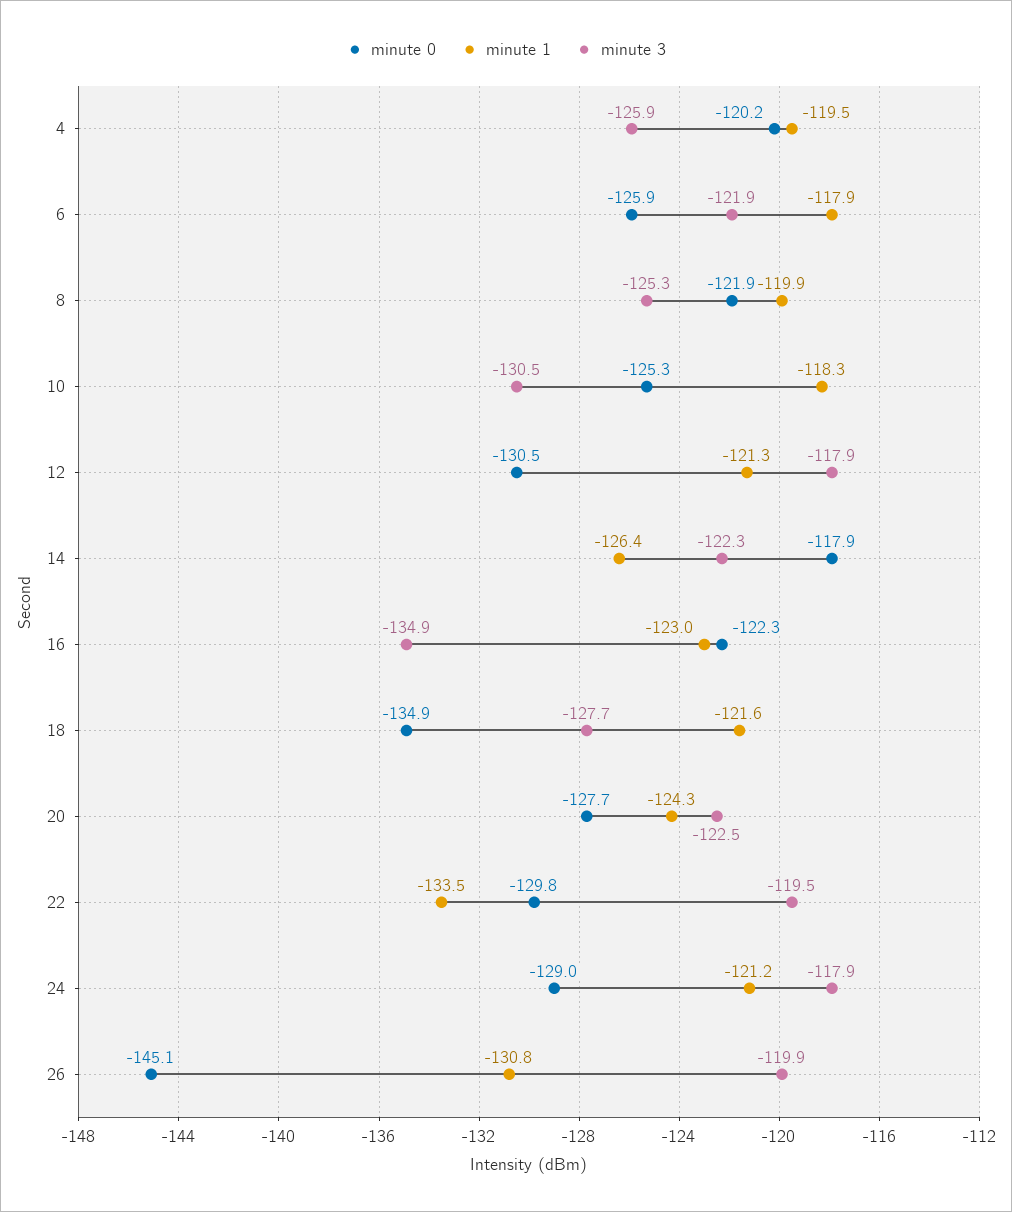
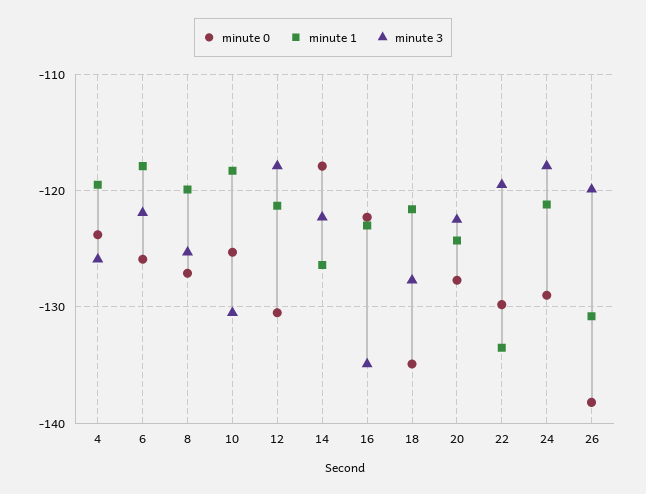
  {
    "minute 0": {
-     "4": -120.2,
+     "4": -124,
      "6": -125.9,
-     "8": -121.9,
+     "8": -127,
      "10": -125.3,
      "12": -130.5,
      "14": -117.9,
      "16": -122.3,
      "18": -134.9,
      "20": -127.7,
      "22": -129.8,
      "24": -129,
-     "26": -145.1
+     "26": -138
    },
    "minute 1": {
      "4": -119.5,
      "6": -117.9,
      "8": -119.9,
      "10": -118.3,
      "12": -121.3,
      "14": -126.4,
      "16": -123,
      "18": -121.6,
      "20": -124.3,
      "22": -133.5,
      "24": -121.2,
      "26": -130.8
    },
    "minute 3": {
      "4": -125.9,
      "6": -121.9,
      "8": -125.3,
      "10": -130.5,
      "12": -117.9,
      "14": -122.3,
      "16": -134.9,
      "18": -127.7,
      "20": -122.5,
      "22": -119.5,
      "24": -117.9,
      "26": -119.9
    }
  }

